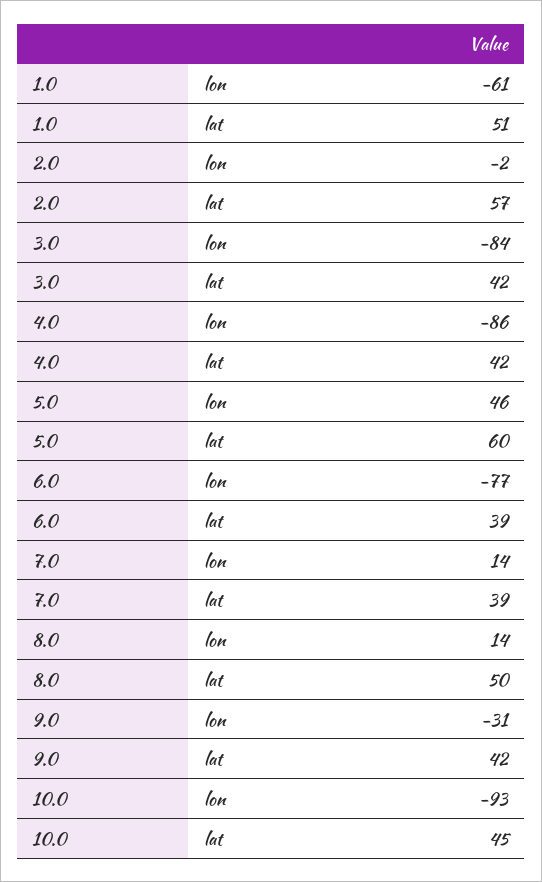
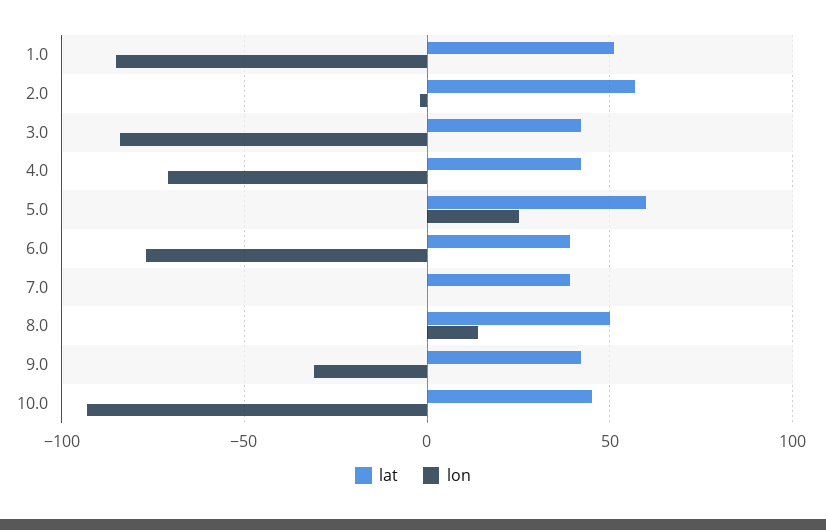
  {
    "lon": {
-     "1.0": -61,
+     "1.0": -85,
      "2.0": -2,
      "3.0": -84,
-     "4.0": -86,
+     "4.0": -70,
-     "5.0": 46,
+     "5.0": 25,
      "6.0": -77,
-     "7.0": 14,
+     "7.0": 0,
      "8.0": 14,
      "9.0": -31,
      "10.0": -93
    },
    "lat": {
      "1.0": 51,
      "2.0": 57,
      "3.0": 42,
      "4.0": 42,
      "5.0": 60,
      "6.0": 39,
      "7.0": 39,
      "8.0": 50,
      "9.0": 42,
      "10.0": 45
    }
  }

